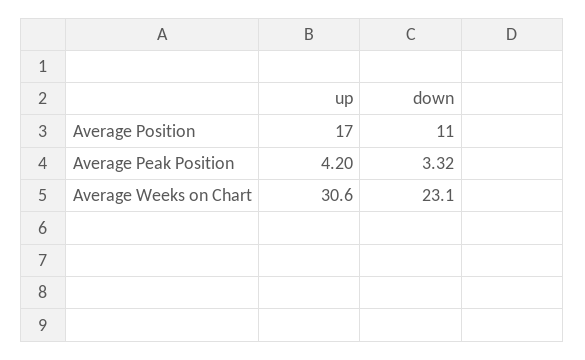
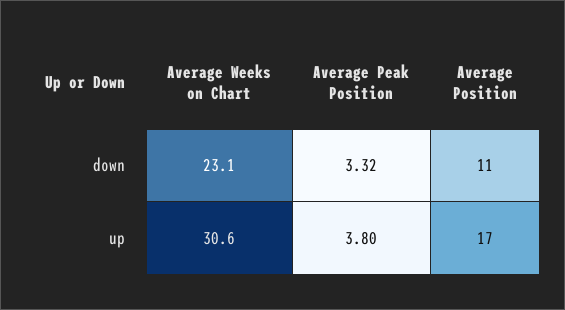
  {
    "up": {
      "Average Position": 17,
-     "Average Peak Position": 4.2,
+     "Average Peak Position": 3.8,
      "Average Weeks on Chart": 30.6
    },
    "down": {
      "Average Position": 11,
      "Average Peak Position": 3.32,
      "Average Weeks on Chart": 23.1
    }
  }

